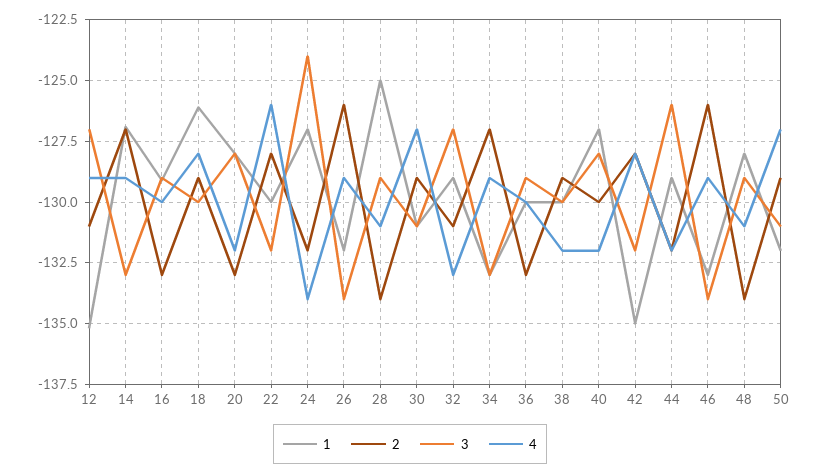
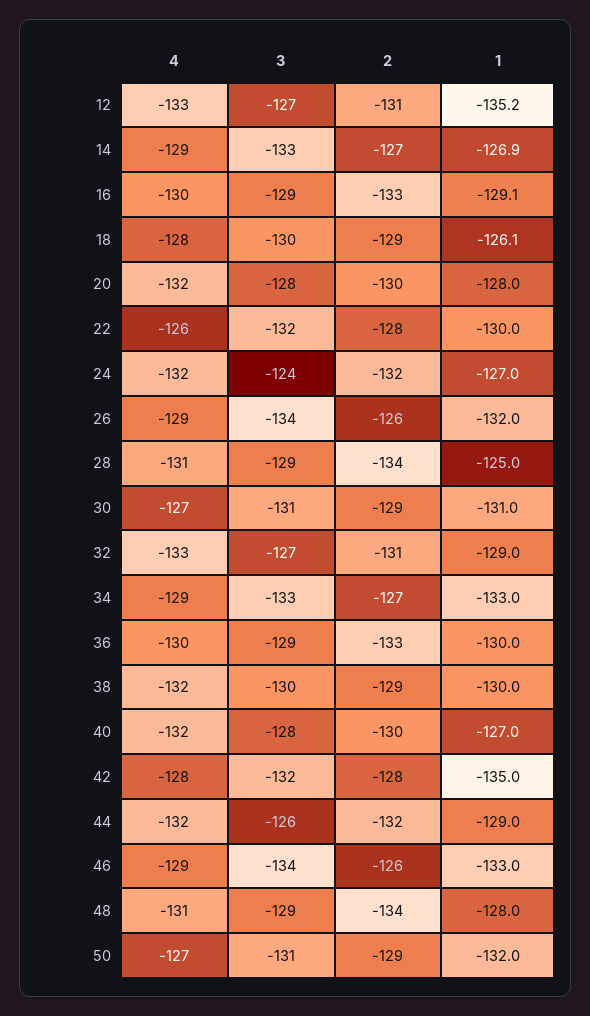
  {
    "1": {
      "12": -135.2,
      "14": -126.9,
      "16": -129.1,
      "18": -126.1,
      "20": -128,
      "22": -130,
      "24": -127,
      "26": -132,
      "28": -125,
      "30": -131,
      "32": -129,
      "34": -133,
      "36": -130,
      "38": -130,
      "40": -127,
      "42": -135,
      "44": -129,
      "46": -133,
      "48": -128,
      "50": -132
    },
    "2": {
      "12": -131,
      "14": -127,
      "16": -133,
      "18": -129,
-     "20": -133,
+     "20": -130,
      "22": -128,
      "24": -132,
      "26": -126,
      "28": -134,
      "30": -129,
      "32": -131,
      "34": -127,
      "36": -133,
      "38": -129,
      "40": -130,
      "42": -128,
      "44": -132,
      "46": -126,
      "48": -134,
      "50": -129
    },
    "3": {
      "12": -127,
      "14": -133,
      "16": -129,
      "18": -130,
      "20": -128,
      "22": -132,
      "24": -124,
      "26": -134,
      "28": -129,
      "30": -131,
      "32": -127,
      "34": -133,
      "36": -129,
      "38": -130,
      "40": -128,
      "42": -132,
      "44": -126,
      "46": -134,
      "48": -129,
      "50": -131
    },
    "4": {
-     "12": -129,
+     "12": -133,
      "14": -129,
      "16": -130,
      "18": -128,
      "20": -132,
      "22": -126,
-     "24": -134,
+     "24": -132,
      "26": -129,
      "28": -131,
      "30": -127,
      "32": -133,
      "34": -129,
      "36": -130,
      "38": -132,
      "40": -132,
      "42": -128,
      "44": -132,
      "46": -129,
      "48": -131,
      "50": -127
    }
  }

